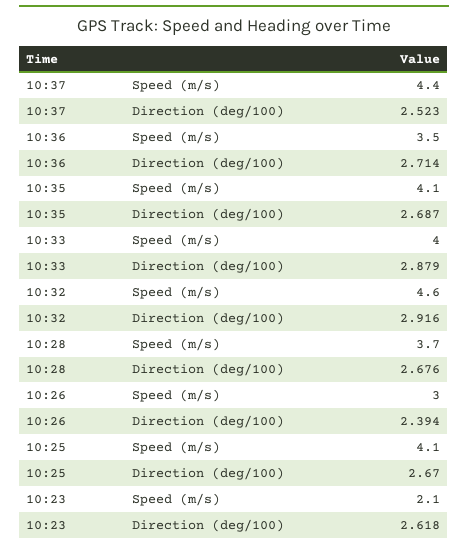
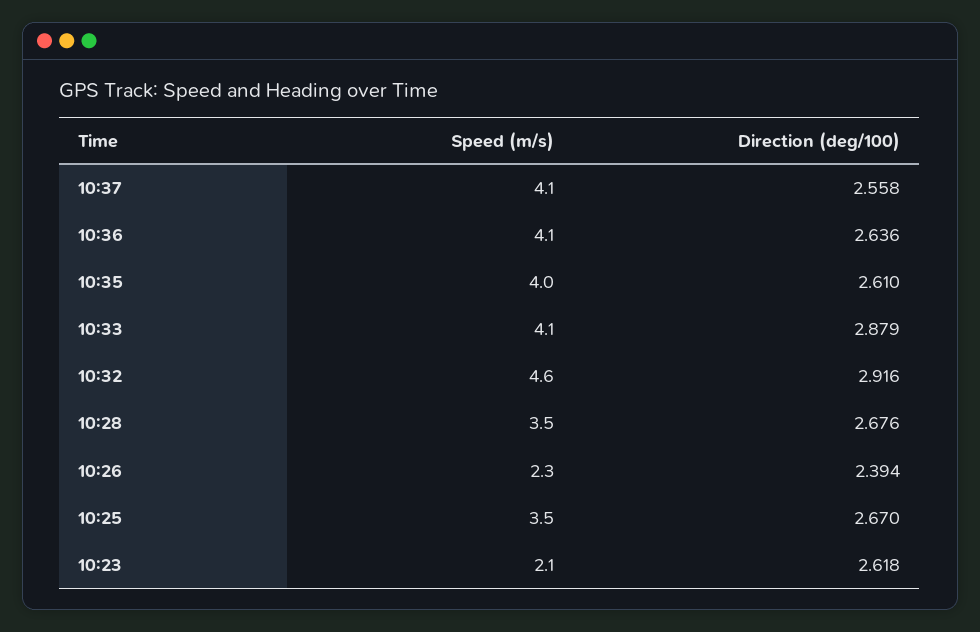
  {
    "10:37": {
-     "Speed (m/s)": 4.4,
+     "Speed (m/s)": 4.1,
-     "Direction (deg/100)": 2.523
+     "Direction (deg/100)": 2.558
    },
    "10:36": {
-     "Speed (m/s)": 3.5,
+     "Speed (m/s)": 4.1,
-     "Direction (deg/100)": 2.714
+     "Direction (deg/100)": 2.636
    },
    "10:35": {
-     "Speed (m/s)": 4.1,
+     "Speed (m/s)": 4,
-     "Direction (deg/100)": 2.687
+     "Direction (deg/100)": 2.61
    },
    "10:33": {
-     "Speed (m/s)": 4,
+     "Speed (m/s)": 4.1,
      "Direction (deg/100)": 2.879
    },
    "10:32": {
      "Speed (m/s)": 4.6,
      "Direction (deg/100)": 2.916
    },
    "10:28": {
-     "Speed (m/s)": 3.7,
+     "Speed (m/s)": 3.5,
      "Direction (deg/100)": 2.676
    },
    "10:26": {
-     "Speed (m/s)": 3,
+     "Speed (m/s)": 2.3,
      "Direction (deg/100)": 2.394
    },
    "10:25": {
-     "Speed (m/s)": 4.1,
+     "Speed (m/s)": 3.5,
      "Direction (deg/100)": 2.67
    },
    "10:23": {
      "Speed (m/s)": 2.1,
      "Direction (deg/100)": 2.618
    }
  }

